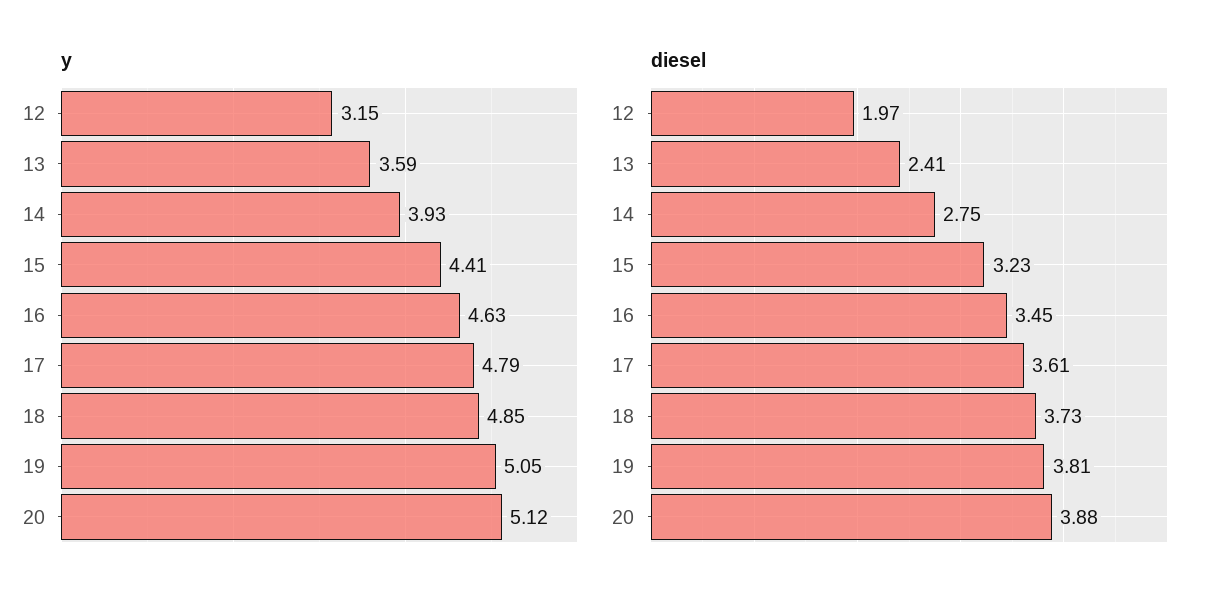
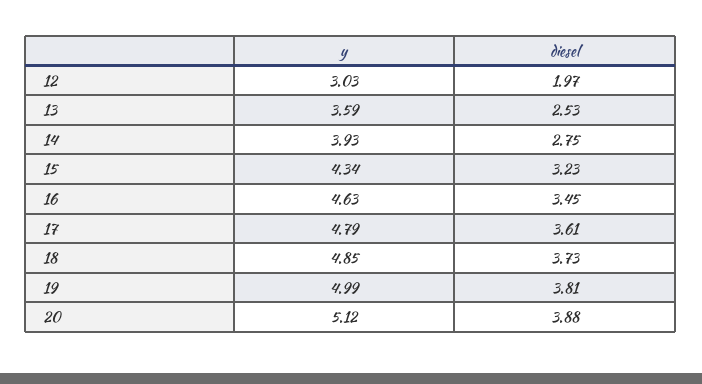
  {
    "y": {
-     "12": 3.15,
+     "12": 3.03,
      "13": 3.59,
      "14": 3.93,
-     "15": 4.41,
+     "15": 4.34,
      "16": 4.63,
      "17": 4.79,
      "18": 4.85,
-     "19": 5.05,
+     "19": 4.99,
      "20": 5.12
    },
    "diesel": {
      "12": 1.97,
-     "13": 2.41,
+     "13": 2.53,
      "14": 2.75,
      "15": 3.23,
      "16": 3.45,
      "17": 3.61,
      "18": 3.73,
      "19": 3.81,
      "20": 3.88
    }
  }

